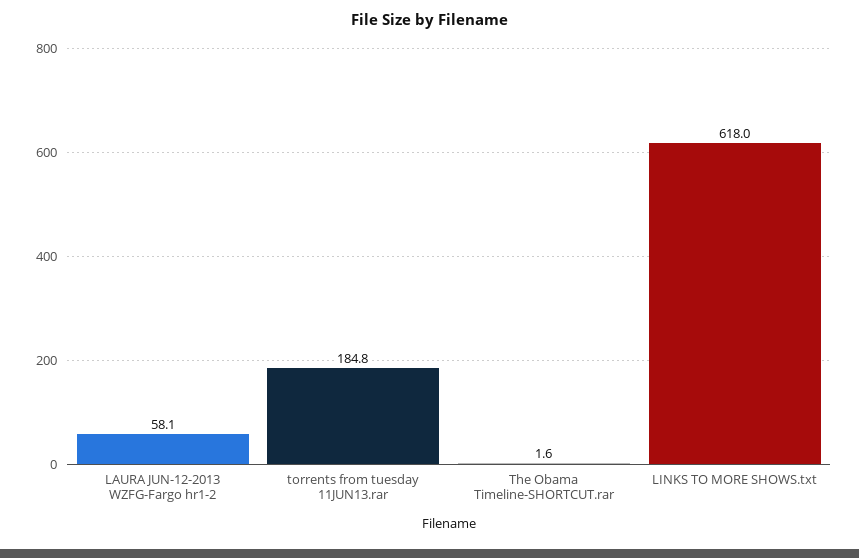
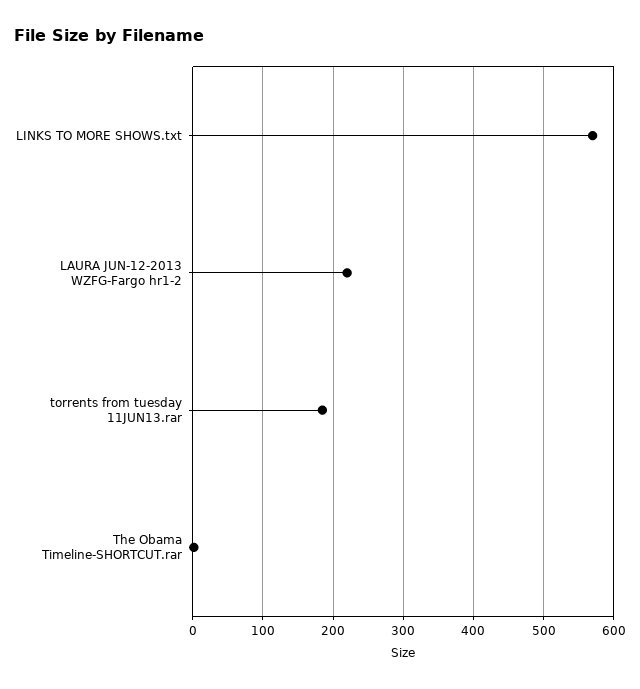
  {
-   "LAURA JUN-12-2013 WZFG-Fargo hr1-2": 58.1,
+   "LAURA JUN-12-2013 WZFG-Fargo hr1-2": 220,
    "torrents from tuesday 11JUN13.rar": 184.8,
    "The Obama Timeline-SHORTCUT.rar": 1.6,
-   "LINKS TO MORE SHOWS.txt": 618
+   "LINKS TO MORE SHOWS.txt": 570
  }

